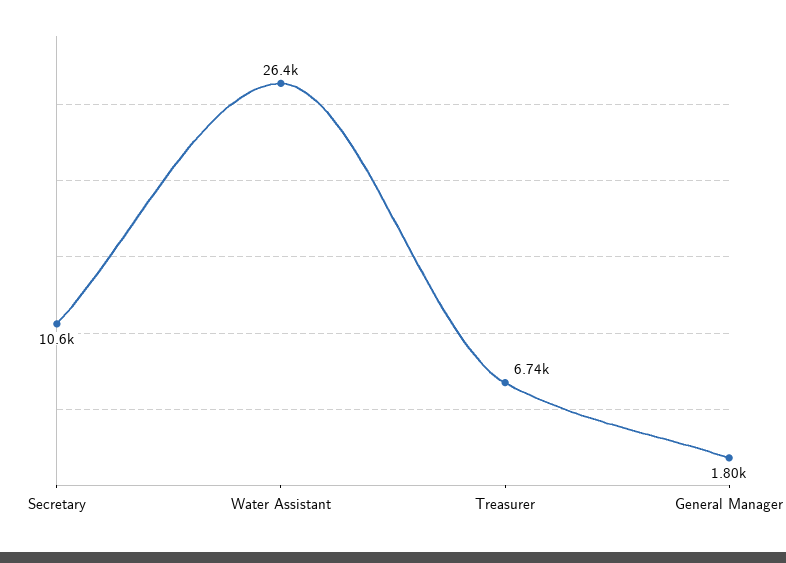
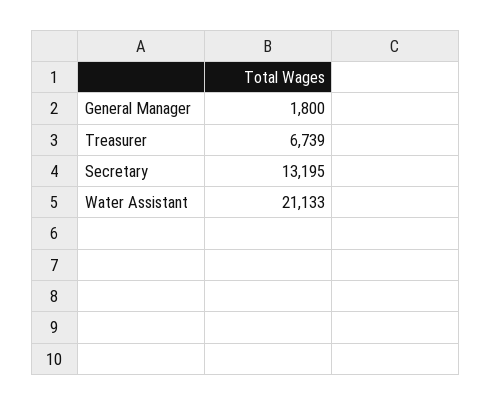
  {
-   "Secretary": 10600,
+   "Secretary": 13195,
-   "Water Assistant": 26400,
+   "Water Assistant": 21133,
    "Treasurer": 6739,
    "General Manager": 1800
  }

